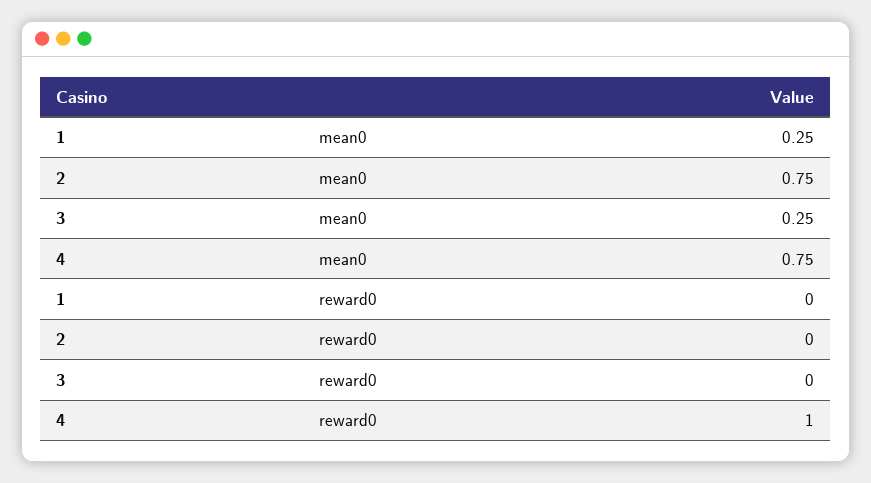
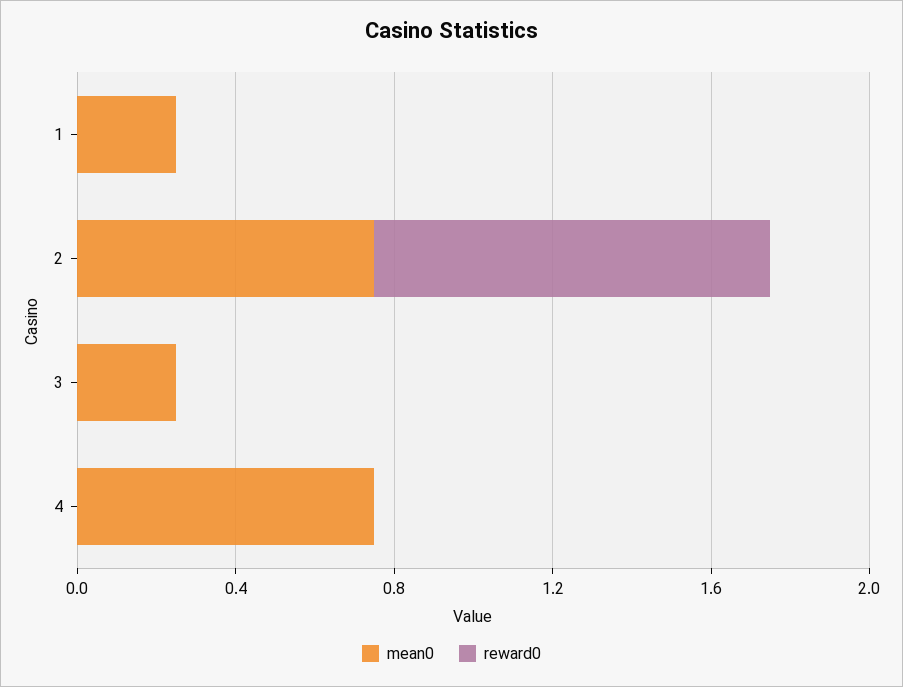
  {
    "mean0": {
      "1": 0.25,
      "2": 0.75,
      "3": 0.25,
      "4": 0.75
    },
    "reward0": {
      "1": 0,
-     "2": 0,
+     "2": 1,
      "3": 0,
-     "4": 1
+     "4": 0
    }
  }

